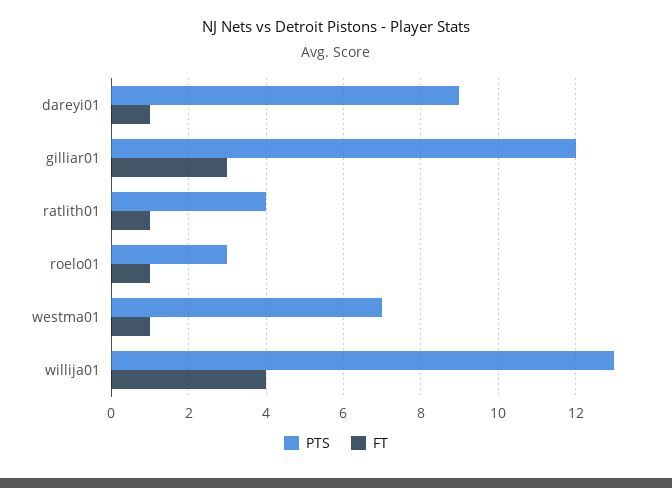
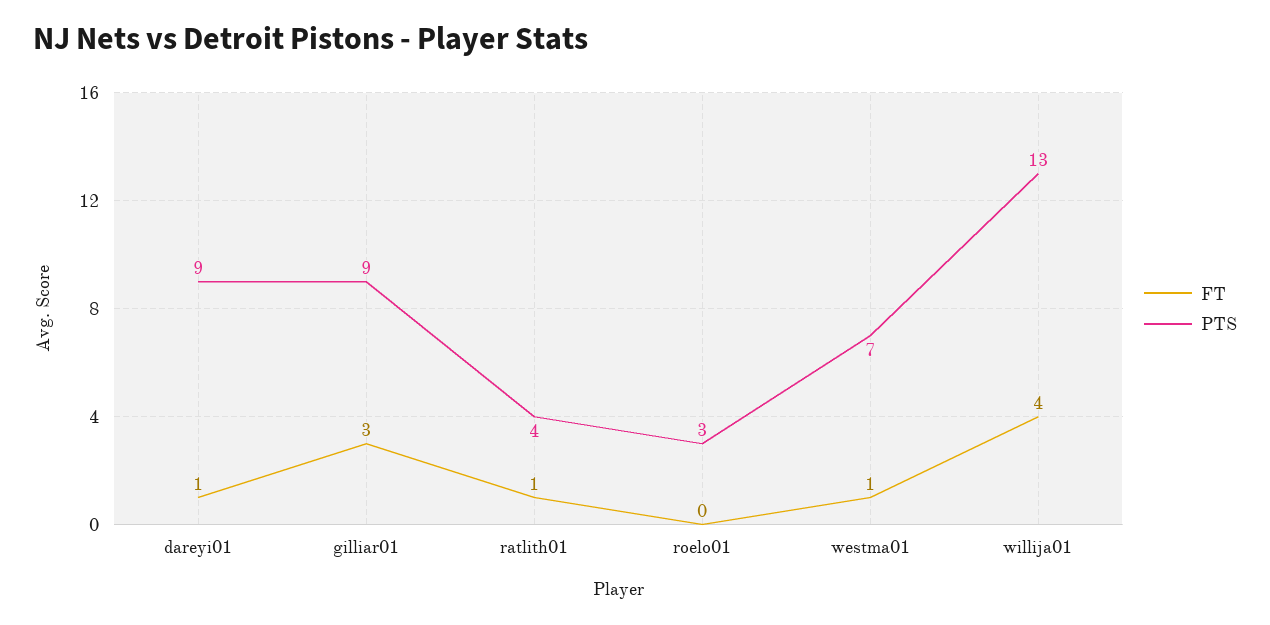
  {
    "PTS": {
      "dareyi01": 9,
-     "gilliar01": 12,
+     "gilliar01": 9,
      "ratlith01": 4,
      "roelo01": 3,
      "westma01": 7,
      "willija01": 13
    },
    "FT": {
      "dareyi01": 1,
      "gilliar01": 3,
      "ratlith01": 1,
-     "roelo01": 1,
+     "roelo01": 0,
      "westma01": 1,
      "willija01": 4
    }
  }

